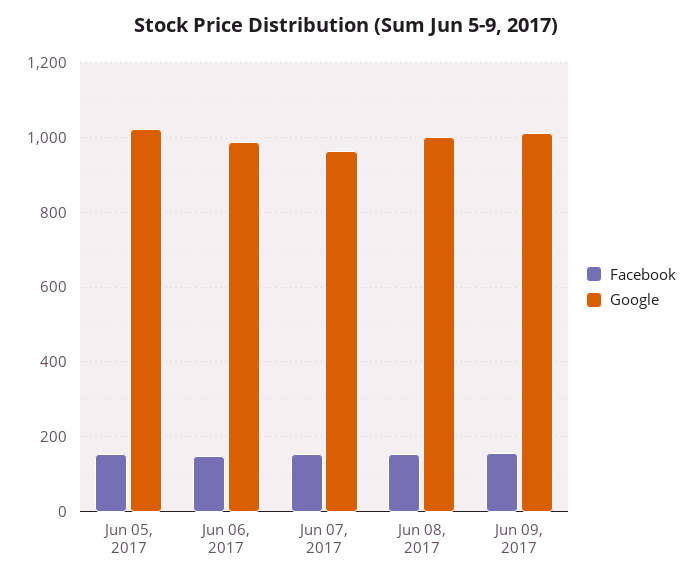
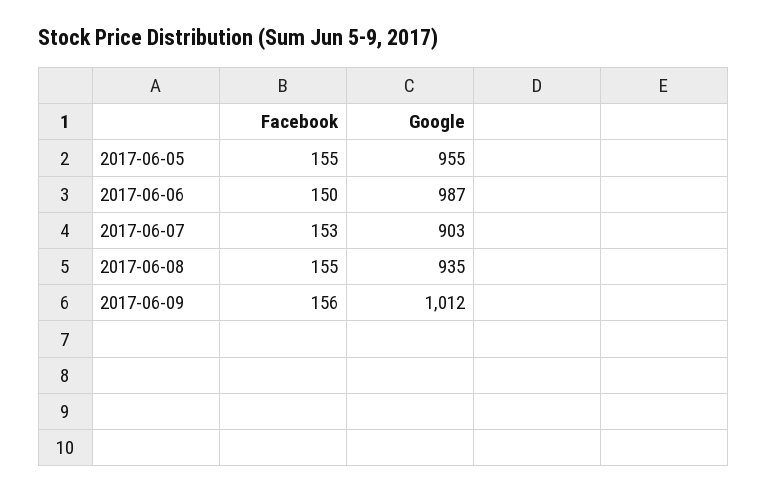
  {
    "Facebook": {
      "Jun 05, 2017": 155,
      "Jun 06, 2017": 150,
      "Jun 07, 2017": 153,
      "Jun 08, 2017": 155,
      "Jun 09, 2017": 156
    },
    "Google": {
-     "Jun 05, 2017": 1020,
+     "Jun 05, 2017": 955,
      "Jun 06, 2017": 987,
-     "Jun 07, 2017": 960,
+     "Jun 07, 2017": 903,
-     "Jun 08, 2017": 1000,
+     "Jun 08, 2017": 935,
      "Jun 09, 2017": 1012
    }
  }

